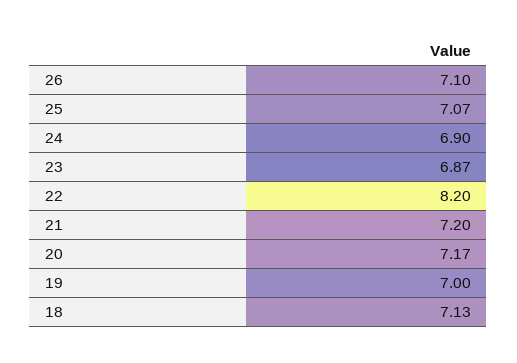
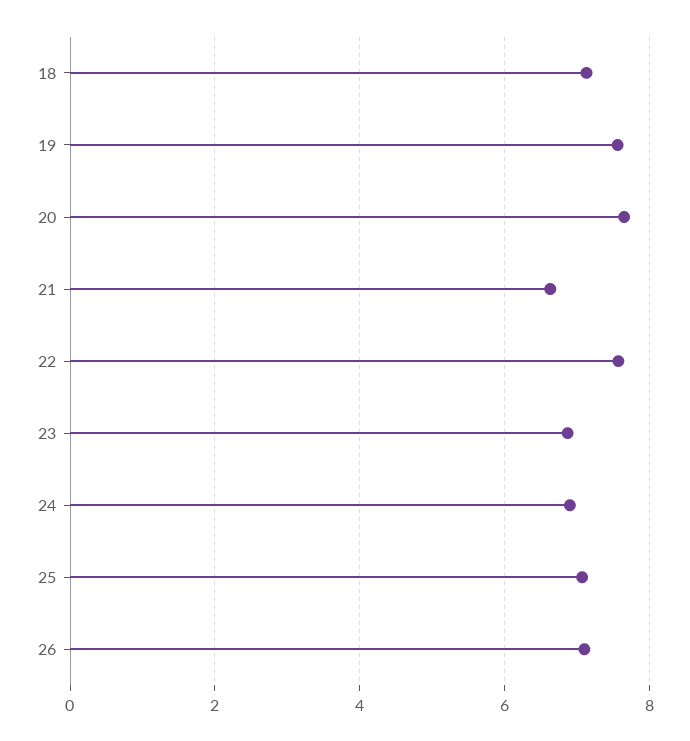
  {
    "26": 7.1,
    "25": 7.07,
    "24": 6.9,
    "23": 6.87,
-   "22": 8.2,
+   "22": 7.6,
-   "21": 7.2,
+   "21": 6.6,
-   "20": 7.17,
+   "20": 7.6,
-   "19": 7,
+   "19": 7.6,
    "18": 7.13
  }

